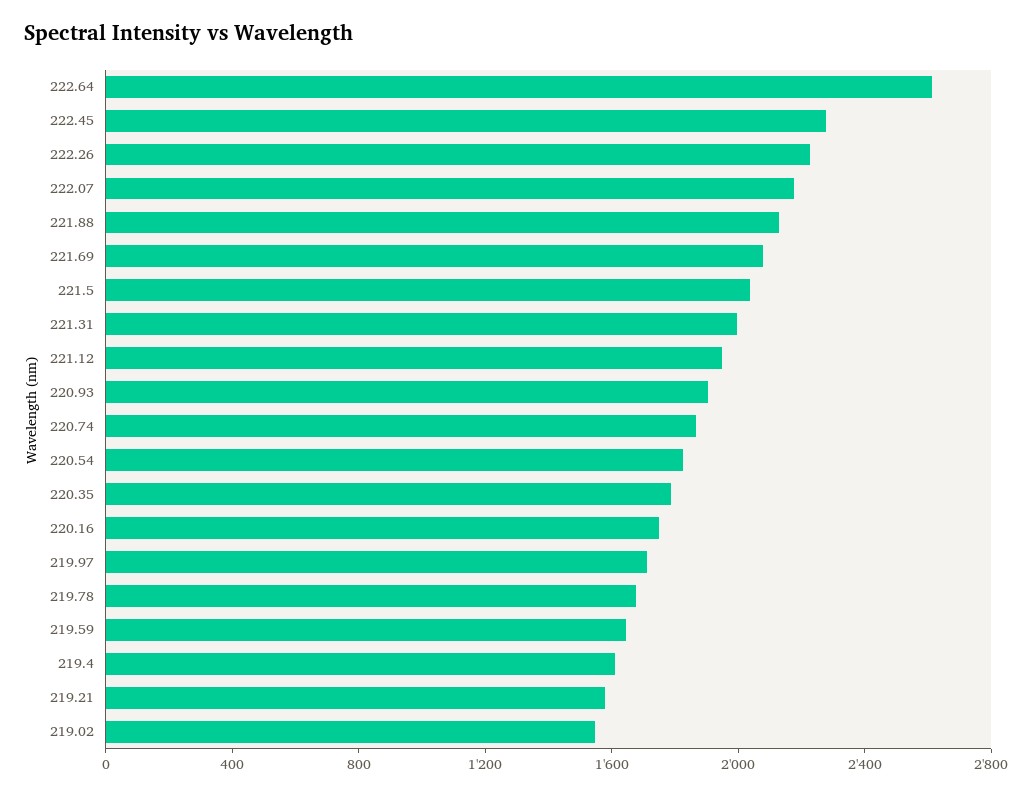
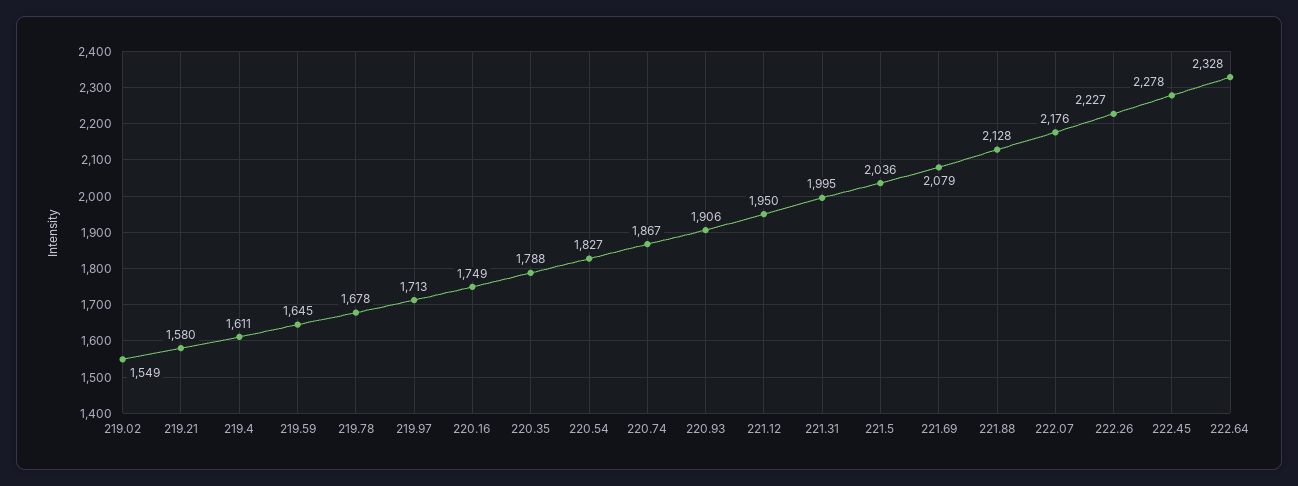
  {
-   "222.64": 2600,
+   "222.64": 2328,
    "222.45": 2278,
    "222.26": 2227,
    "222.07": 2176,
    "221.88": 2128,
    "221.69": 2079,
    "221.5": 2036,
    "221.31": 1995,
    "221.12": 1950,
    "220.93": 1906,
    "220.74": 1867,
    "220.54": 1827,
    "220.35": 1788,
    "220.16": 1749,
    "219.97": 1713,
    "219.78": 1678,
    "219.59": 1645,
    "219.4": 1611,
    "219.21": 1580,
    "219.02": 1549
  }

